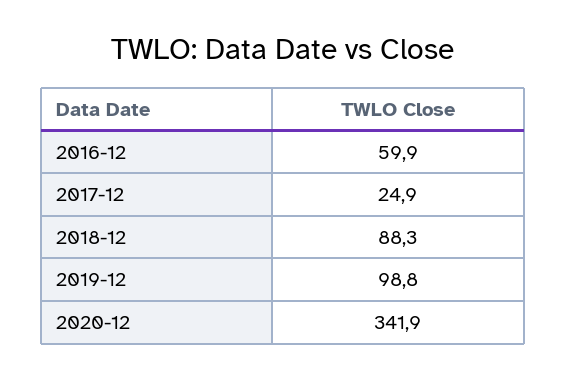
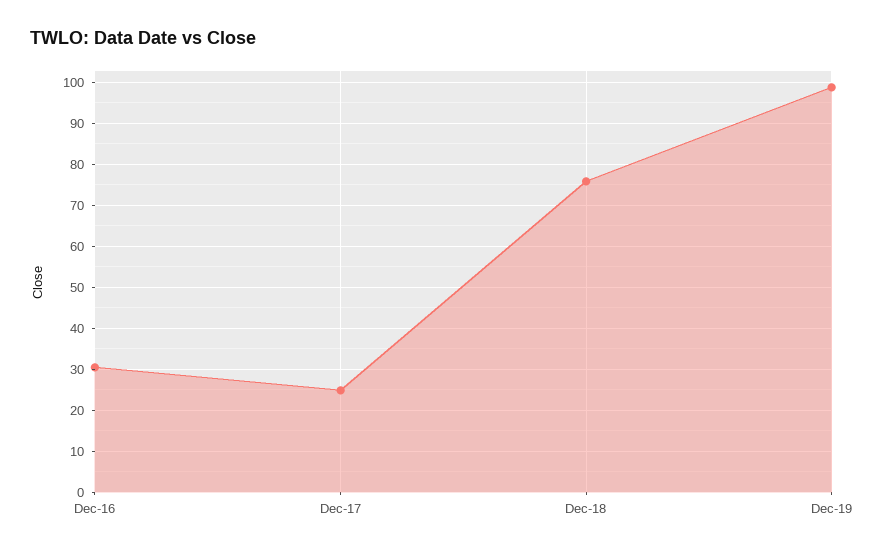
  {
-   "2016-12": 59.9,
+   "2016-12": 30,
    "2017-12": 24.9,
-   "2018-12": 88.3,
+   "2018-12": 76,
-   "2019-12": 98.8,
+   "2019-12": 98.8
-   "2020-12": 341.9
  }

